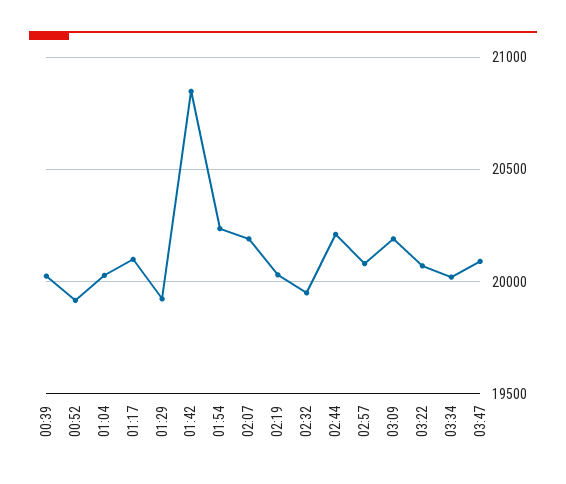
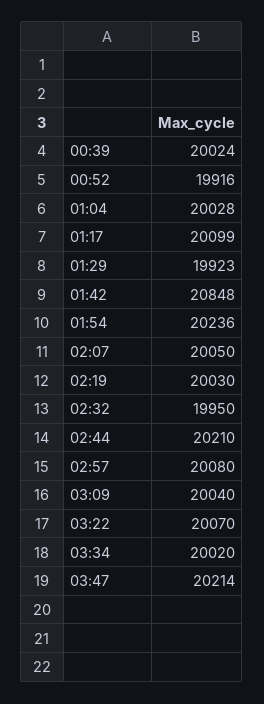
  {
    "00:39": 20024,
    "00:52": 19916,
    "01:04": 20028,
    "01:17": 20099,
    "01:29": 19923,
    "01:42": 20848,
    "01:54": 20236,
-   "02:07": 20200,
+   "02:07": 20050,
    "02:19": 20030,
    "02:32": 19950,
    "02:44": 20210,
    "02:57": 20080,
-   "03:09": 20200,
+   "03:09": 20040,
    "03:22": 20070,
    "03:34": 20020,
-   "03:47": 20100
+   "03:47": 20214
  }

